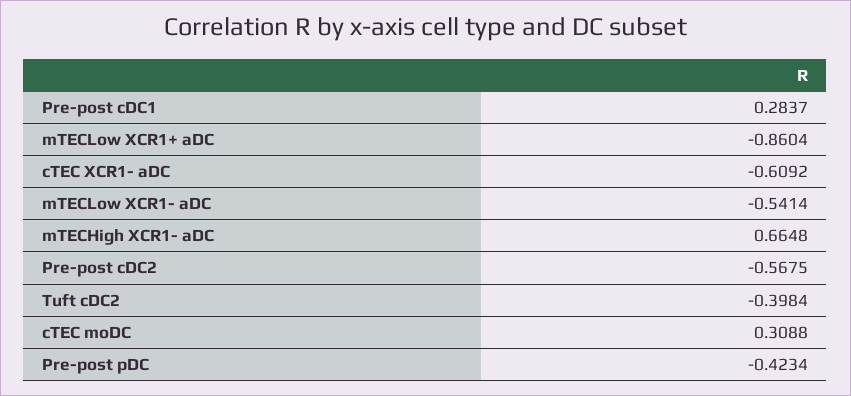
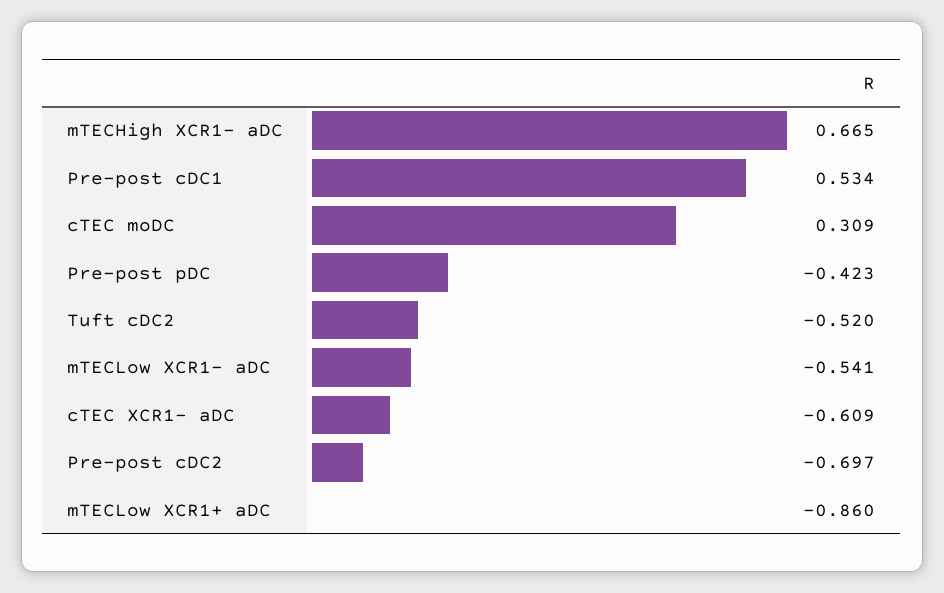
  {
-   "Pre-post cDC1": 0.2837,
+   "Pre-post cDC1": 0.534,
    "mTECLow XCR1+ aDC": -0.8604,
    "cTEC XCR1- aDC": -0.6092,
    "mTECLow XCR1- aDC": -0.5414,
    "mTECHigh XCR1- aDC": 0.6648,
-   "Pre-post cDC2": -0.5675,
+   "Pre-post cDC2": -0.697,
-   "Tuft cDC2": -0.3984,
+   "Tuft cDC2": -0.52,
    "cTEC moDC": 0.3088,
    "Pre-post pDC": -0.4234
  }

